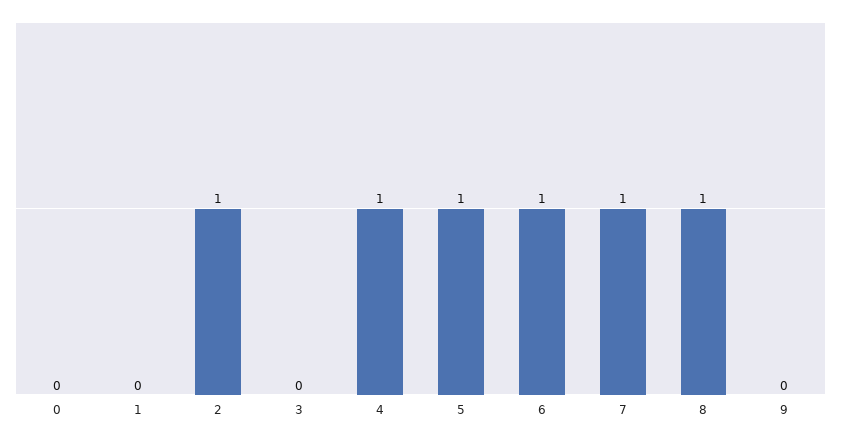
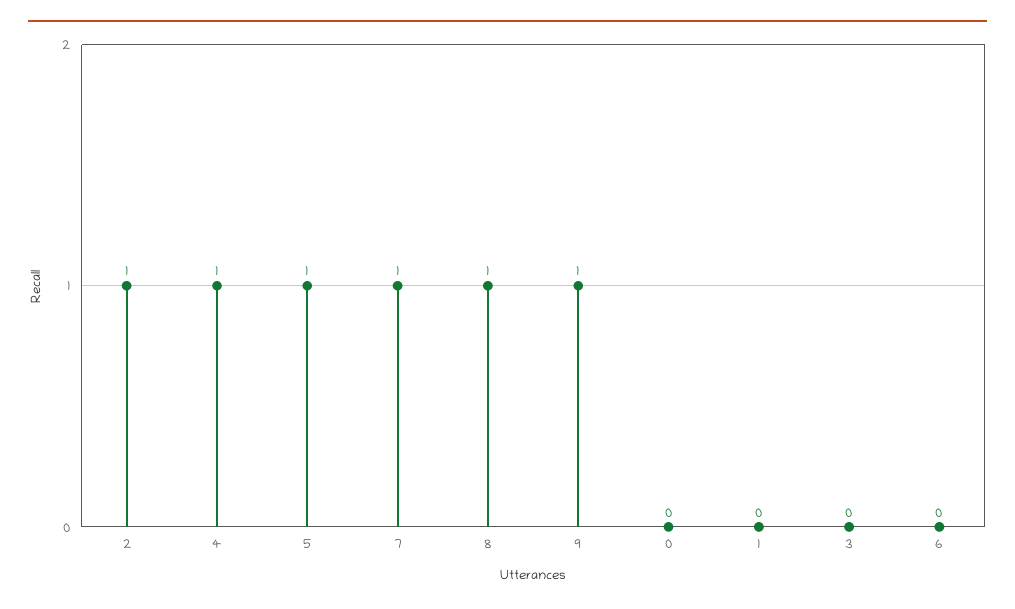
  {
    "0": 0,
    "1": 0,
    "2": 1,
    "3": 0,
    "4": 1,
    "5": 1,
-   "6": 1,
+   "6": 0,
    "7": 1,
    "8": 1,
-   "9": 0
+   "9": 1
  }

